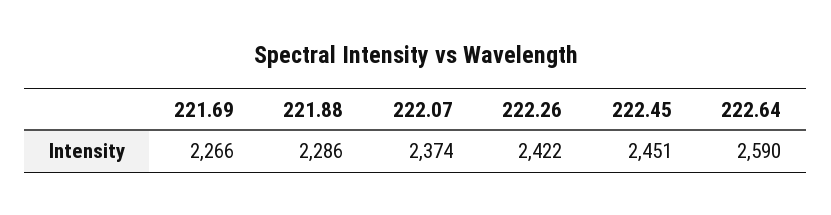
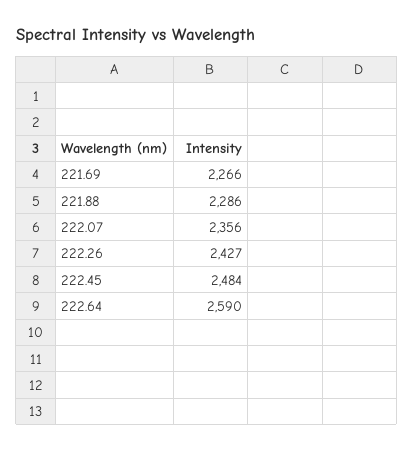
  {
    "221.69": 2266,
    "221.88": 2286,
-   "222.07": 2374,
+   "222.07": 2356,
-   "222.26": 2422,
+   "222.26": 2427,
-   "222.45": 2451,
+   "222.45": 2484,
    "222.64": 2590
  }

